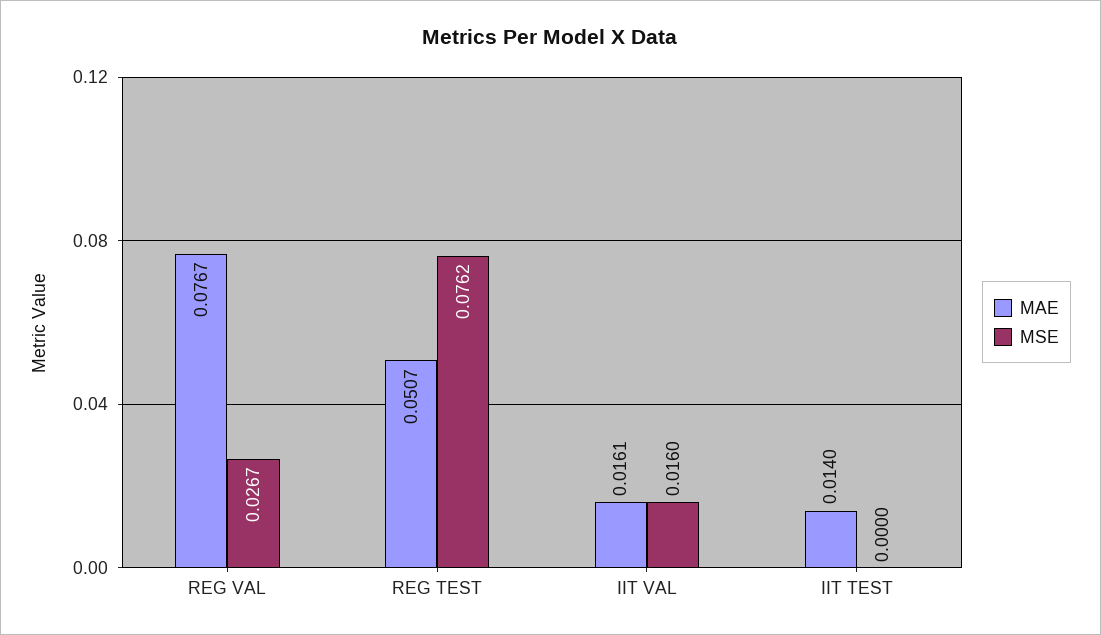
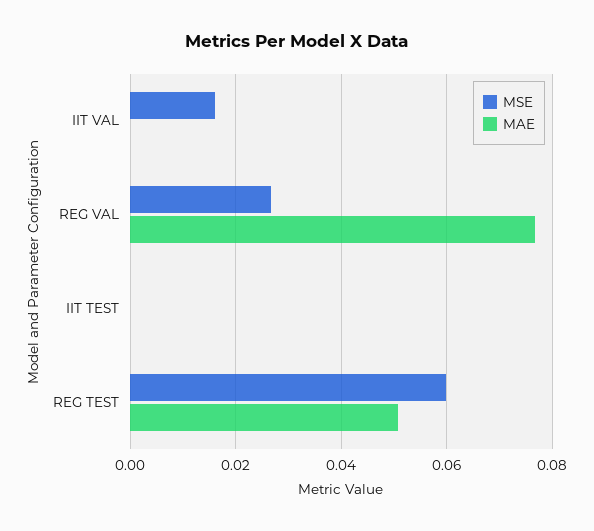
  {
    "MAE": {
      "REG VAL": 0.0767,
      "REG TEST": 0.0507,
-     "IIT VAL": 0.0161,
+     "IIT VAL": 0,
-     "IIT TEST": 0.014
+     "IIT TEST": 0
    },
    "MSE": {
      "REG VAL": 0.0267,
-     "REG TEST": 0.0762,
+     "REG TEST": 0.06,
      "IIT VAL": 0.016,
      "IIT TEST": 0
    }
  }

